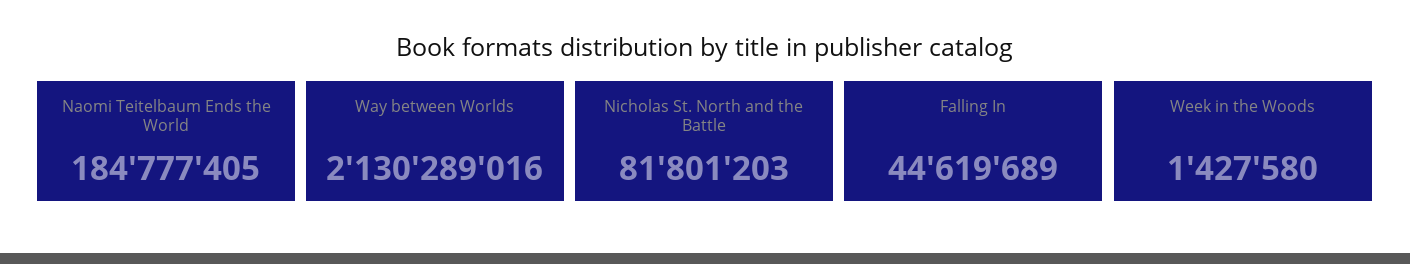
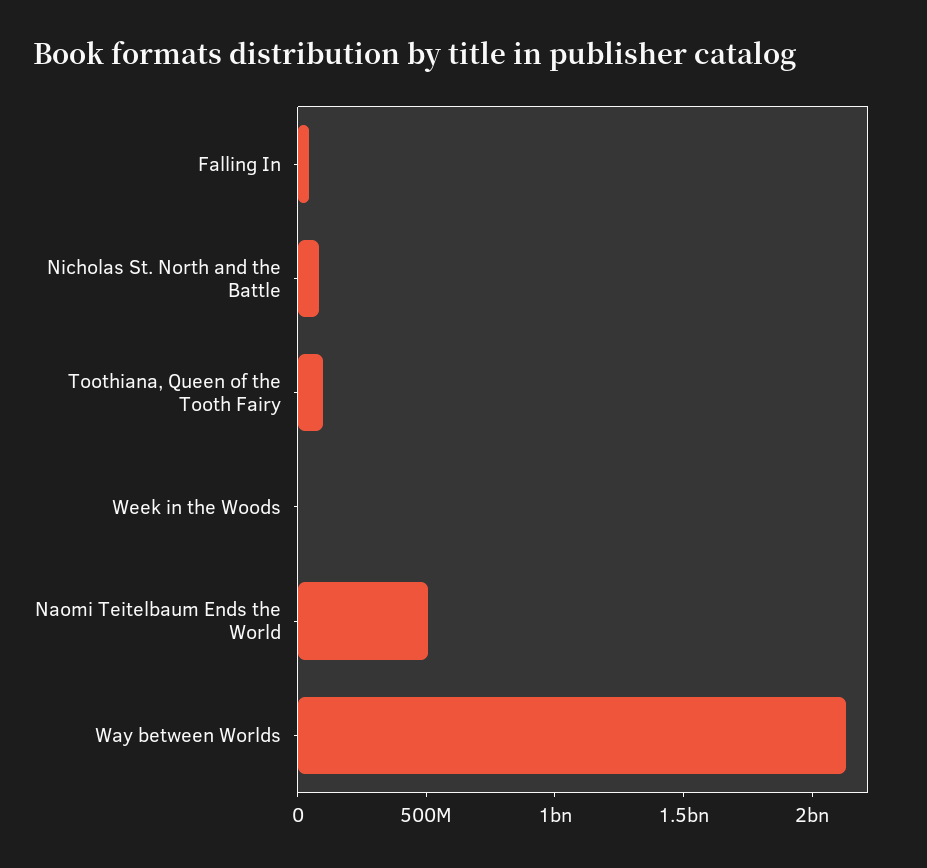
  {
-   "Naomi Teitelbaum Ends the World": 184777405,
+   "Naomi Teitelbaum Ends the World": 500000000,
    "Way between Worlds": 2130289016,
    "Nicholas St. North and the Battle": 81801203,
    "Falling In": 44619689,
-   "Week in the Woods": 1427580
+   "Week in the Woods": 1427580,
+   "Toothiana, Queen of the Tooth Fairy": 100000000
  }

